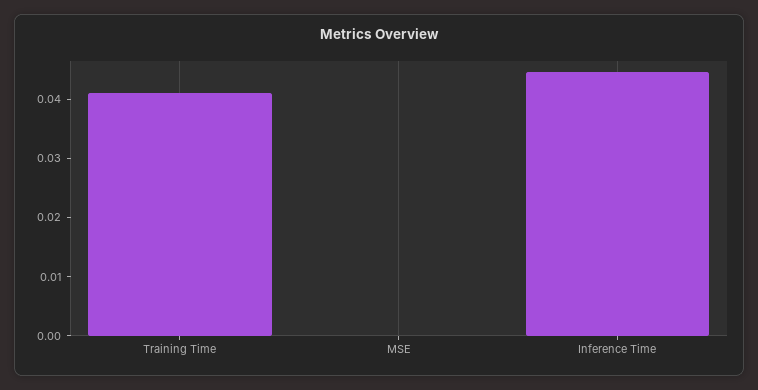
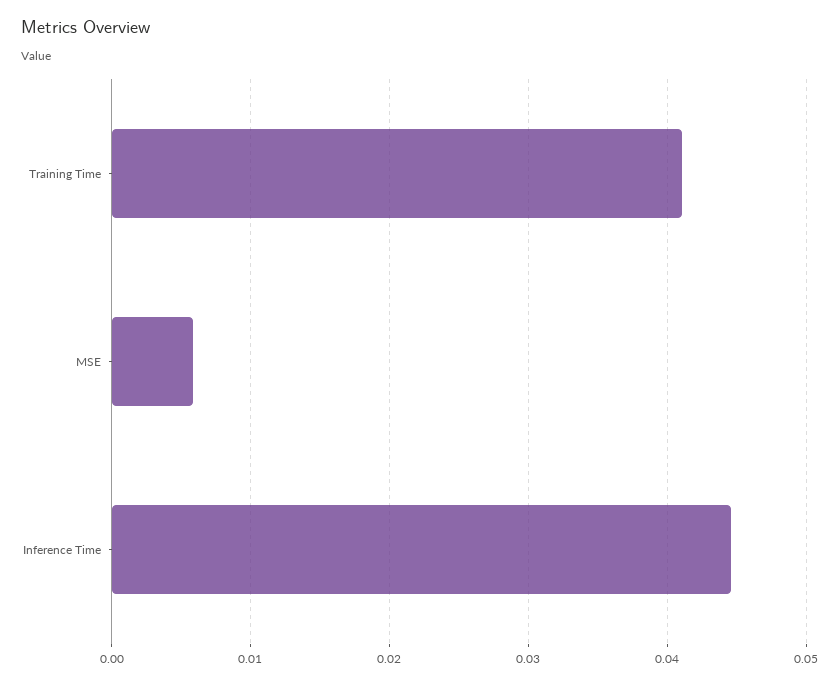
  {
    "Training Time": 0.041,
-   "MSE": 0,
+   "MSE": 0.006,
    "Inference Time": 0.045
  }

